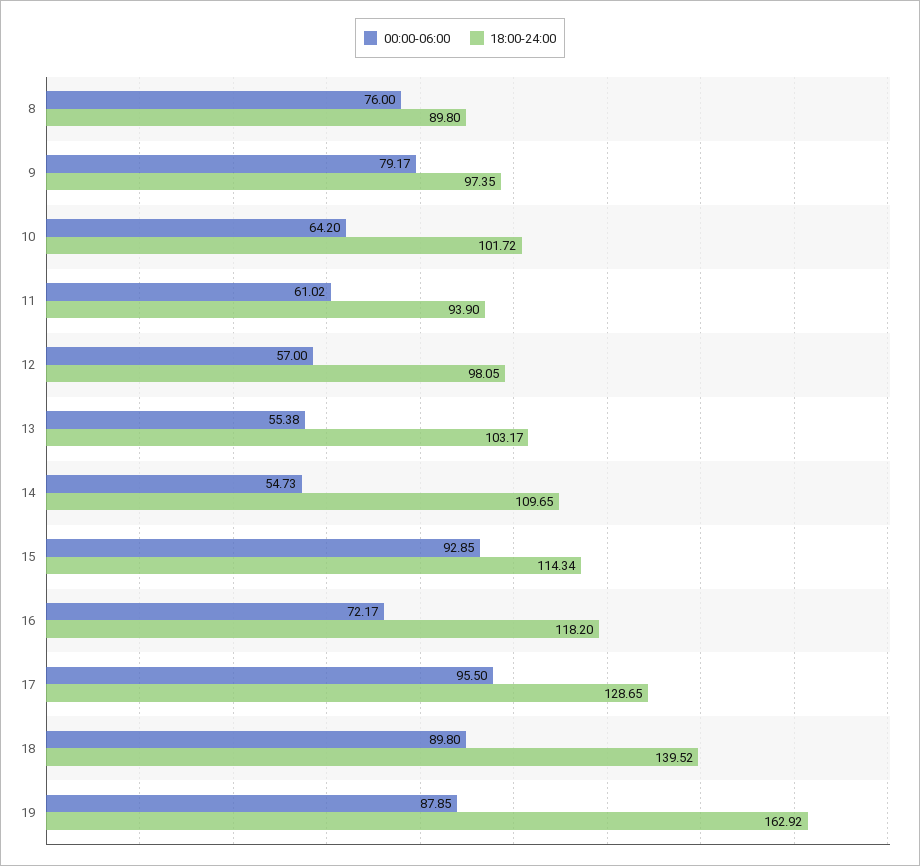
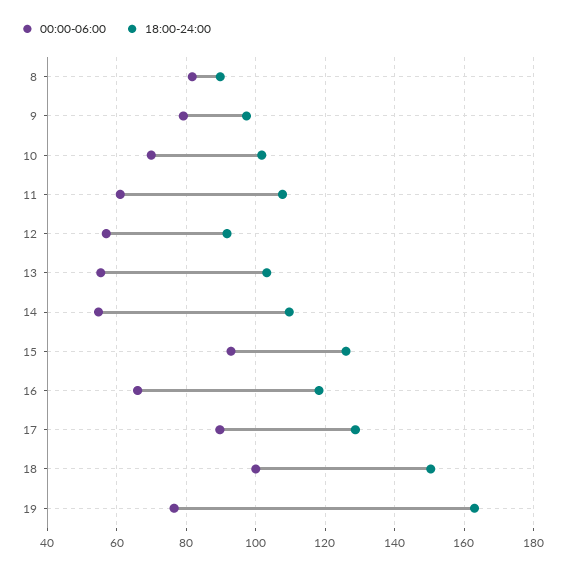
  {
    "00:00-06:00": {
-     "8": 76,
+     "8": 82,
      "9": 79.17,
-     "10": 64.2,
+     "10": 70,
      "11": 61.02,
      "12": 57,
      "13": 55.38,
      "14": 54.73,
      "15": 92.85,
-     "16": 72.17,
+     "16": 66,
-     "17": 95.5,
+     "17": 90,
-     "18": 89.8,
+     "18": 100,
-     "19": 87.85
+     "19": 76
    },
    "18:00-24:00": {
      "8": 89.8,
      "9": 97.35,
      "10": 101.72,
-     "11": 93.9,
+     "11": 108,
-     "12": 98.05,
+     "12": 92,
      "13": 103.17,
      "14": 109.65,
-     "15": 114.34,
+     "15": 126,
      "16": 118.2,
      "17": 128.65,
-     "18": 139.52,
+     "18": 150,
      "19": 162.92
    }
  }

